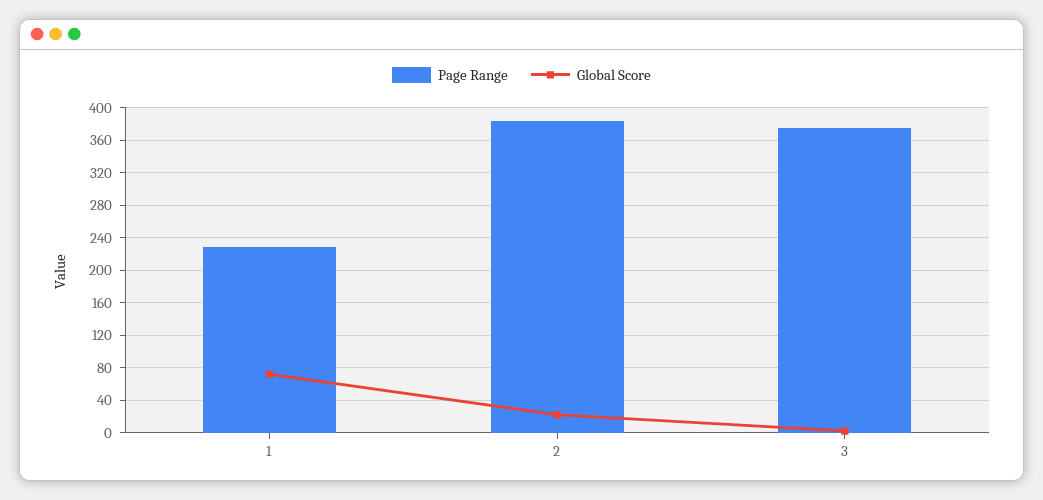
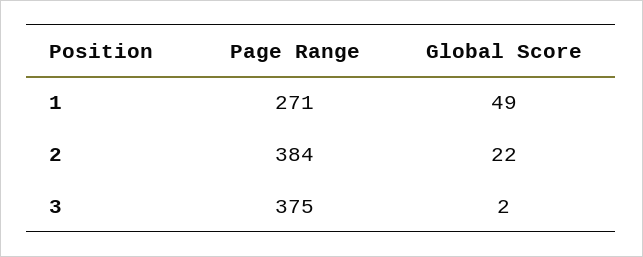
  {
    "Page Range": {
-     "1": 230,
+     "1": 271,
      "2": 384,
      "3": 375
    },
    "Global Score": {
-     "1": 70,
+     "1": 49,
      "2": 22,
      "3": 2
    }
  }

